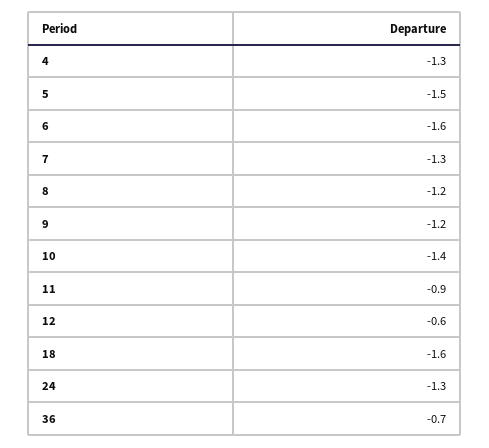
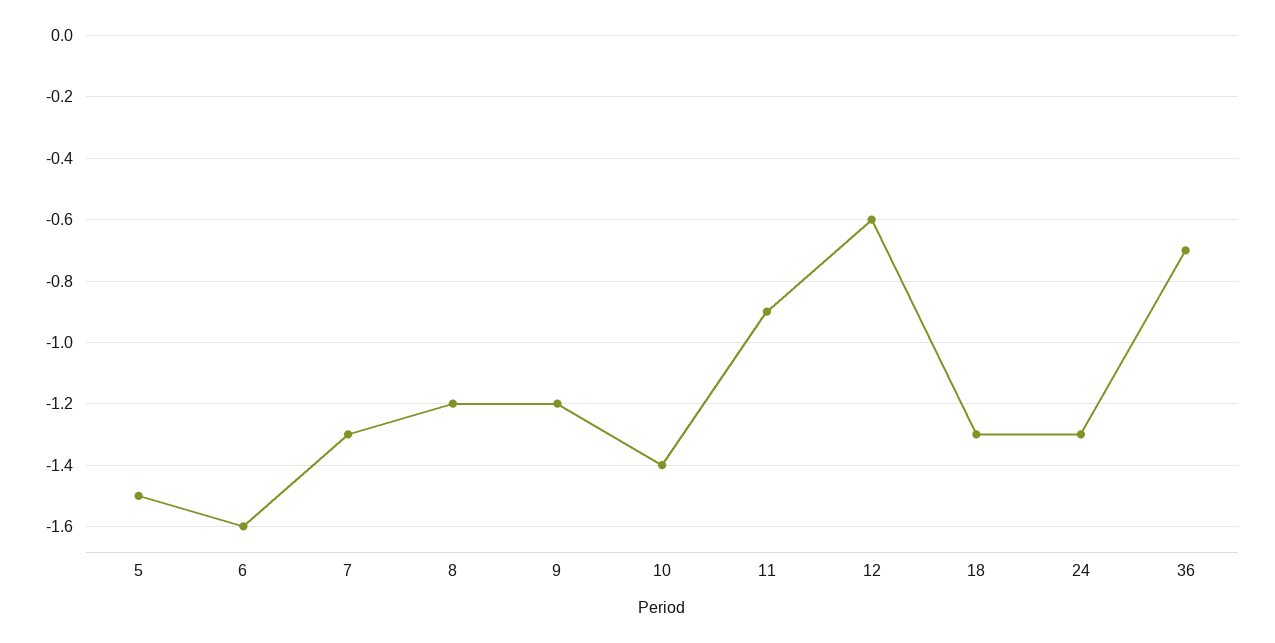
  {
-   "4": -1.3,
    "5": -1.5,
    "6": -1.6,
    "7": -1.3,
    "8": -1.2,
    "9": -1.2,
    "10": -1.4,
    "11": -0.9,
    "12": -0.6,
-   "18": -1.6,
+   "18": -1.3,
    "24": -1.3,
    "36": -0.7
  }

